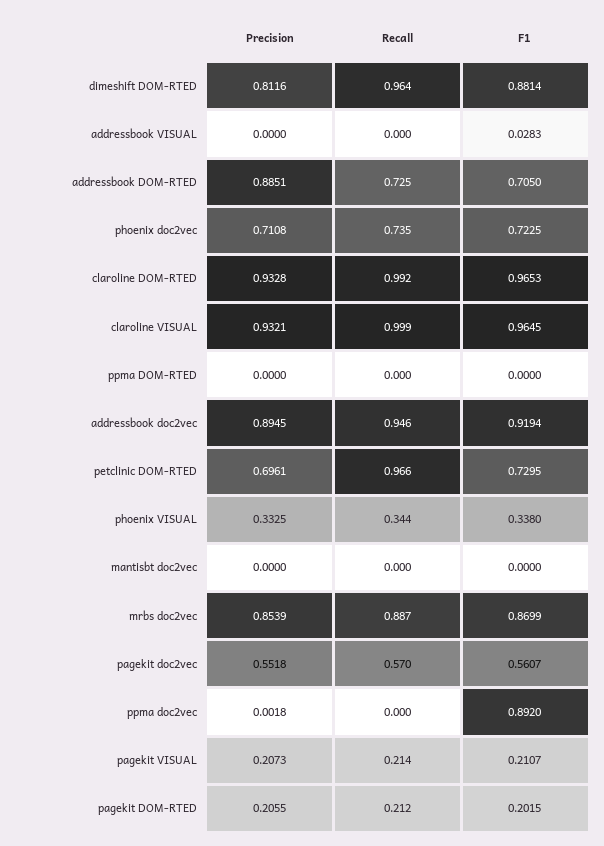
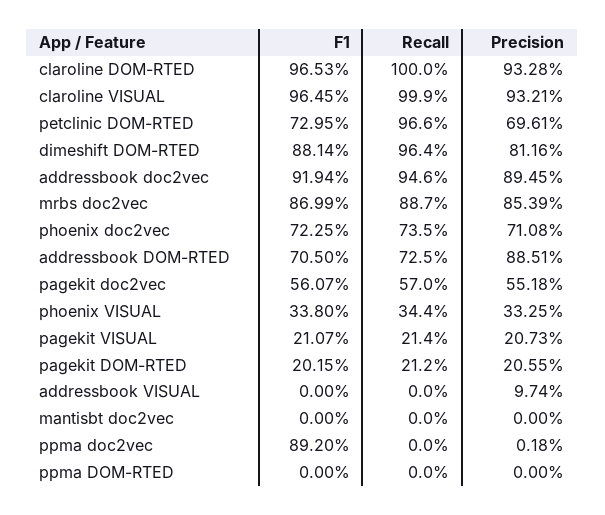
  {
    "Precision": {
      "dimeshift DOM-RTED": 0.8116,
-     "addressbook VISUAL": 0,
+     "addressbook VISUAL": 0.0974,
      "addressbook DOM-RTED": 0.8851,
      "phoenix doc2vec": 0.7108,
      "claroline DOM-RTED": 0.9328,
      "claroline VISUAL": 0.9321,
      "ppma DOM-RTED": 0,
      "addressbook doc2vec": 0.8945,
      "petclinic DOM-RTED": 0.6961,
      "phoenix VISUAL": 0.3325,
      "mantisbt doc2vec": 0,
      "mrbs doc2vec": 0.8539,
      "pagekit doc2vec": 0.5518,
      "ppma doc2vec": 0.0018,
      "pagekit VISUAL": 0.2073,
      "pagekit DOM-RTED": 0.2055
    },
    "Recall": {
      "dimeshift DOM-RTED": 0.964,
      "addressbook VISUAL": 0,
      "addressbook DOM-RTED": 0.725,
      "phoenix doc2vec": 0.735,
-     "claroline DOM-RTED": 0.992,
+     "claroline DOM-RTED": 1,
      "claroline VISUAL": 0.999,
      "ppma DOM-RTED": 0,
      "addressbook doc2vec": 0.946,
      "petclinic DOM-RTED": 0.966,
      "phoenix VISUAL": 0.344,
      "mantisbt doc2vec": 0,
      "mrbs doc2vec": 0.887,
      "pagekit doc2vec": 0.57,
      "ppma doc2vec": 0,
      "pagekit VISUAL": 0.214,
      "pagekit DOM-RTED": 0.212
    },
    "F1": {
      "dimeshift DOM-RTED": 0.8814,
-     "addressbook VISUAL": 0.0283,
+     "addressbook VISUAL": 0,
      "addressbook DOM-RTED": 0.705,
      "phoenix doc2vec": 0.7225,
      "claroline DOM-RTED": 0.9653,
      "claroline VISUAL": 0.9645,
      "ppma DOM-RTED": 0,
      "addressbook doc2vec": 0.9194,
      "petclinic DOM-RTED": 0.7295,
      "phoenix VISUAL": 0.338,
      "mantisbt doc2vec": 0,
      "mrbs doc2vec": 0.8699,
      "pagekit doc2vec": 0.5607,
      "ppma doc2vec": 0.892,
      "pagekit VISUAL": 0.2107,
      "pagekit DOM-RTED": 0.2015
    }
  }

